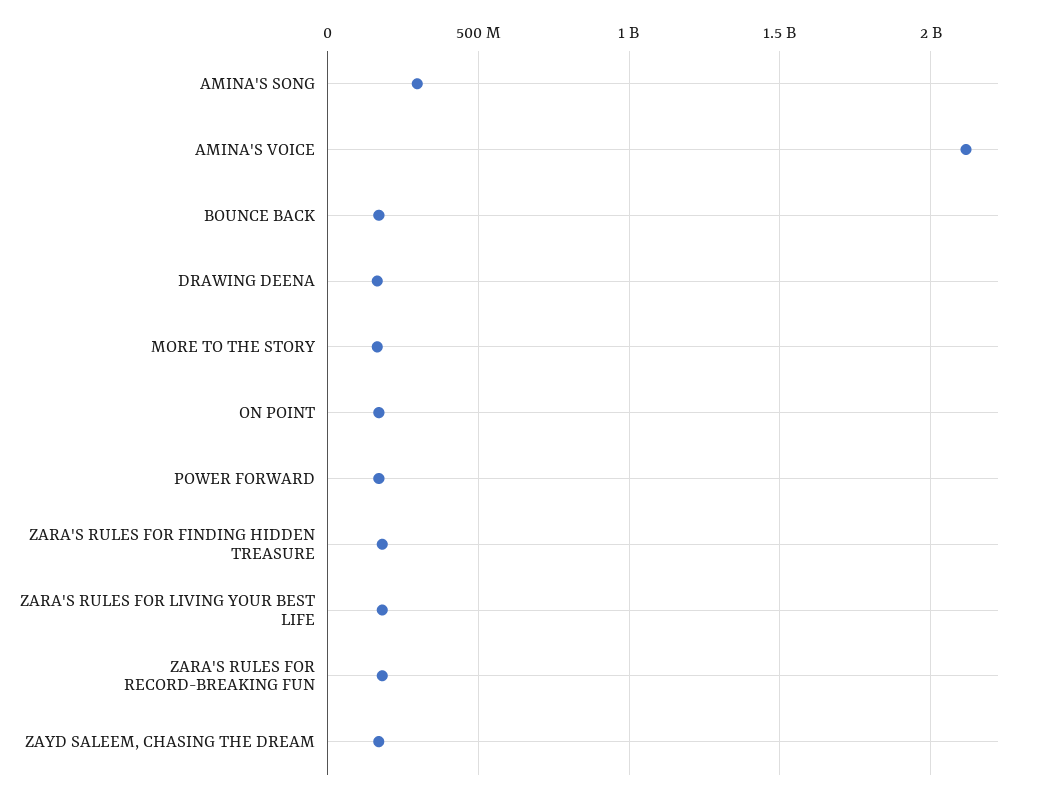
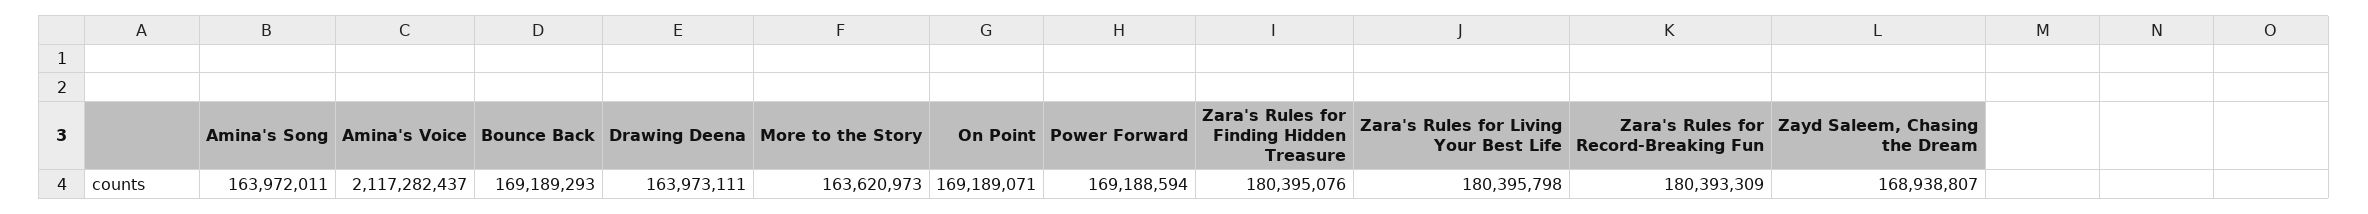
  {
-   "AMINA'S SONG": 300000000,
+   "AMINA'S SONG": 163972011,
    "AMINA'S VOICE": 2117282437,
    "BOUNCE BACK": 169189293,
    "DRAWING DEENA": 163973111,
    "MORE TO THE STORY": 163620973,
    "ON POINT": 169189071,
    "POWER FORWARD": 169188594,
    "ZARA'S RULES FOR FINDING HIDDEN TREASURE": 180395076,
    "ZARA'S RULES FOR LIVING YOUR BEST LIFE": 180395798,
    "ZARA'S RULES FOR RECORD-BREAKING FUN": 180393309,
    "ZAYD SALEEM, CHASING THE DREAM": 168938807
  }

